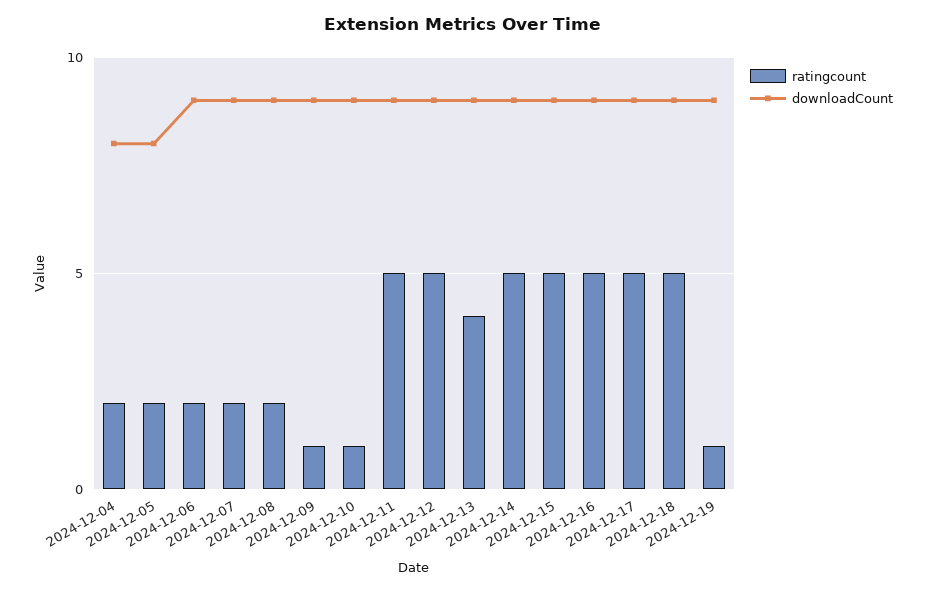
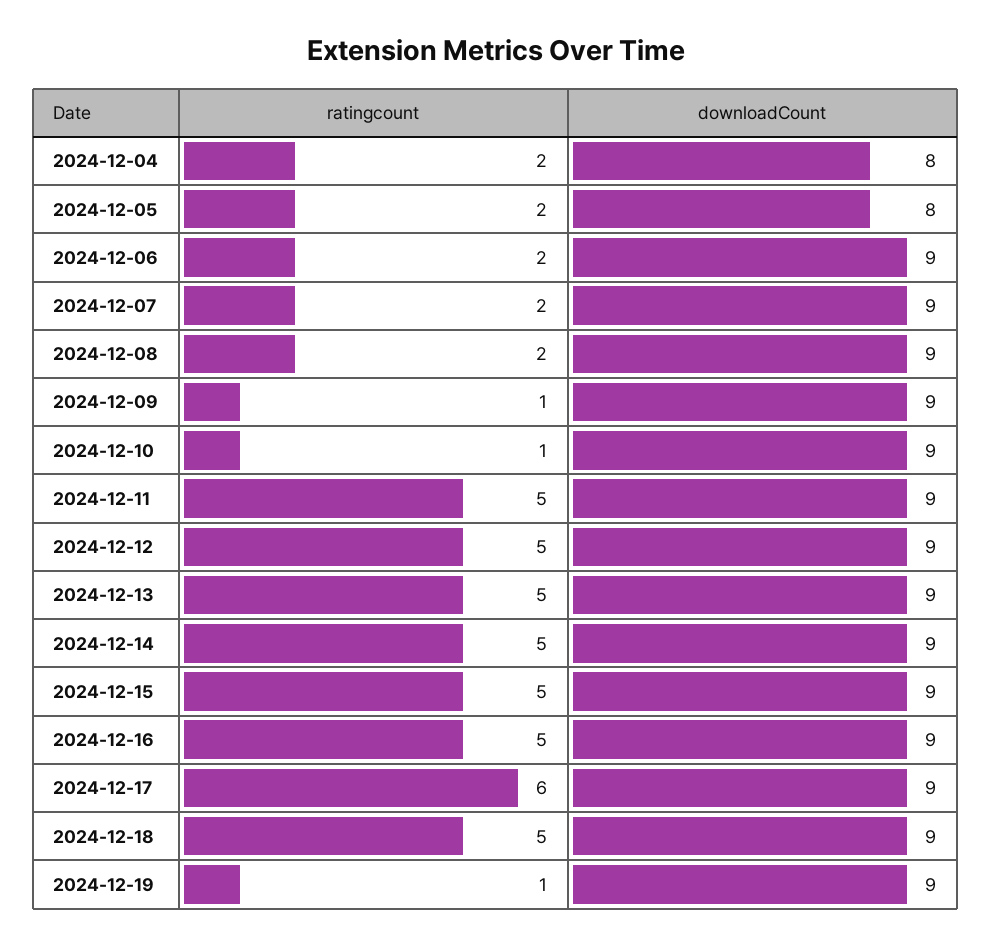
  {
    "ratingcount": {
      "2024-12-04": 2,
      "2024-12-05": 2,
      "2024-12-06": 2,
      "2024-12-07": 2,
      "2024-12-08": 2,
      "2024-12-09": 1,
      "2024-12-10": 1,
      "2024-12-11": 5,
      "2024-12-12": 5,
-     "2024-12-13": 4,
+     "2024-12-13": 5,
      "2024-12-14": 5,
      "2024-12-15": 5,
      "2024-12-16": 5,
-     "2024-12-17": 5,
+     "2024-12-17": 6,
      "2024-12-18": 5,
      "2024-12-19": 1
    },
    "downloadCount": {
      "2024-12-04": 8,
      "2024-12-05": 8,
      "2024-12-06": 9,
      "2024-12-07": 9,
      "2024-12-08": 9,
      "2024-12-09": 9,
      "2024-12-10": 9,
      "2024-12-11": 9,
      "2024-12-12": 9,
      "2024-12-13": 9,
      "2024-12-14": 9,
      "2024-12-15": 9,
      "2024-12-16": 9,
      "2024-12-17": 9,
      "2024-12-18": 9,
      "2024-12-19": 9
    }
  }

